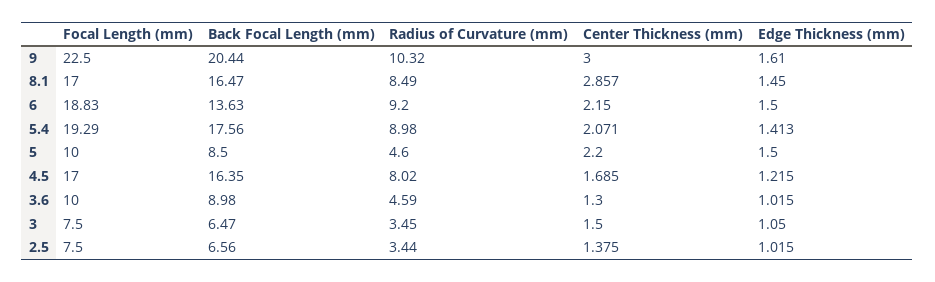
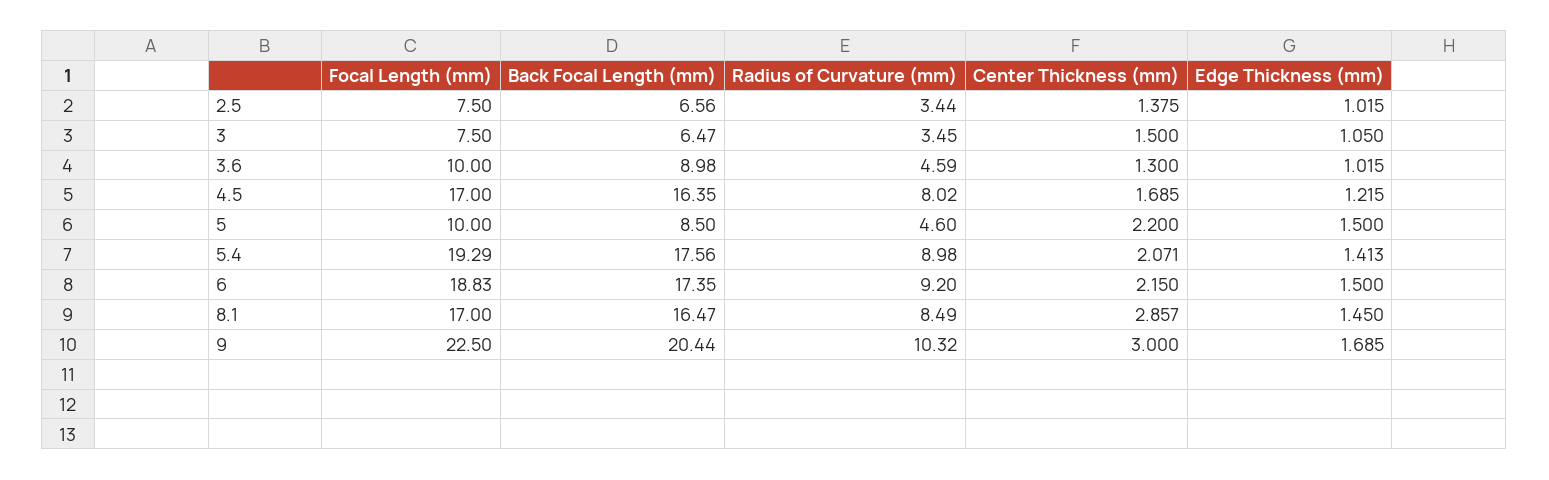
  {
    "Focal Length (mm)": {
      "9": 22.5,
      "8.1": 17,
      "6": 18.83,
      "5.4": 19.29,
      "5": 10,
      "4.5": 17,
      "3.6": 10,
      "3": 7.5,
      "2.5": 7.5
    },
    "Back Focal Length (mm)": {
      "9": 20.44,
      "8.1": 16.47,
-     "6": 13.63,
+     "6": 17.35,
      "5.4": 17.56,
      "5": 8.5,
      "4.5": 16.35,
      "3.6": 8.98,
      "3": 6.47,
      "2.5": 6.56
    },
    "Radius of Curvature (mm)": {
      "9": 10.32,
      "8.1": 8.49,
      "6": 9.2,
      "5.4": 8.98,
      "5": 4.6,
      "4.5": 8.02,
      "3.6": 4.59,
      "3": 3.45,
      "2.5": 3.44
    },
    "Center Thickness (mm)": {
      "9": 3,
      "8.1": 2.857,
      "6": 2.15,
      "5.4": 2.071,
      "5": 2.2,
      "4.5": 1.685,
      "3.6": 1.3,
      "3": 1.5,
      "2.5": 1.375
    },
    "Edge Thickness (mm)": {
-     "9": 1.61,
+     "9": 1.685,
      "8.1": 1.45,
      "6": 1.5,
      "5.4": 1.413,
      "5": 1.5,
      "4.5": 1.215,
      "3.6": 1.015,
      "3": 1.05,
      "2.5": 1.015
    }
  }

